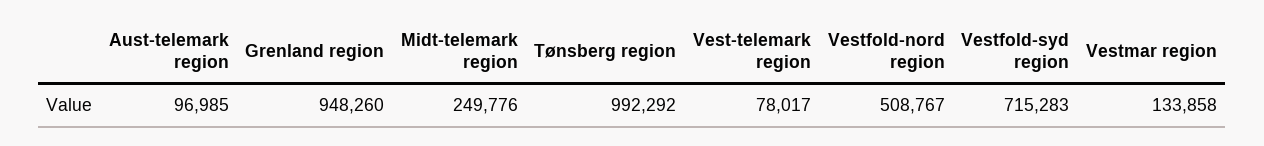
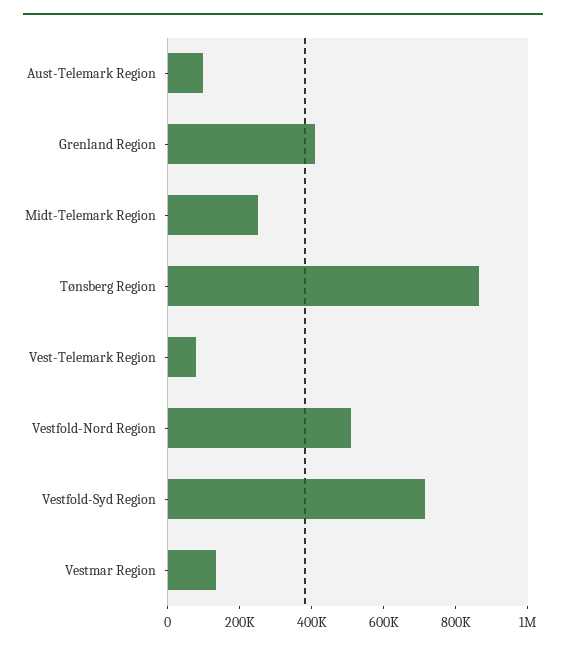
  {
    "Aust-telemark region": 96985,
-   "Grenland region": 948260,
+   "Grenland region": 400000,
    "Midt-telemark region": 249776,
-   "Tønsberg region": 992292,
+   "Tønsberg region": 850000,
    "Vest-telemark region": 78017,
    "Vestfold-nord region": 508767,
    "Vestfold-syd region": 715283,
    "Vestmar region": 133858
  }

